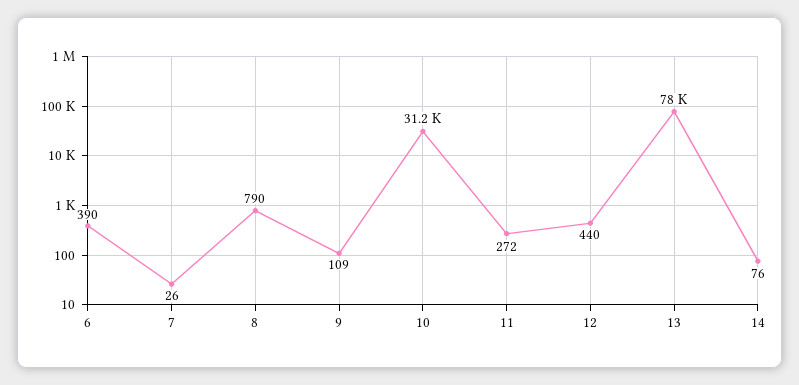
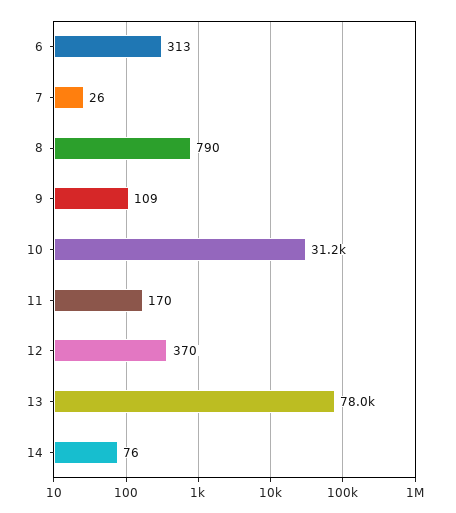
  {
-   "6": 390,
+   "6": 313,
    "7": 26,
    "8": 790,
    "9": 109,
    "10": 31200,
-   "11": 272,
+   "11": 170,
-   "12": 440,
+   "12": 370,
    "13": 78000,
    "14": 76
  }

